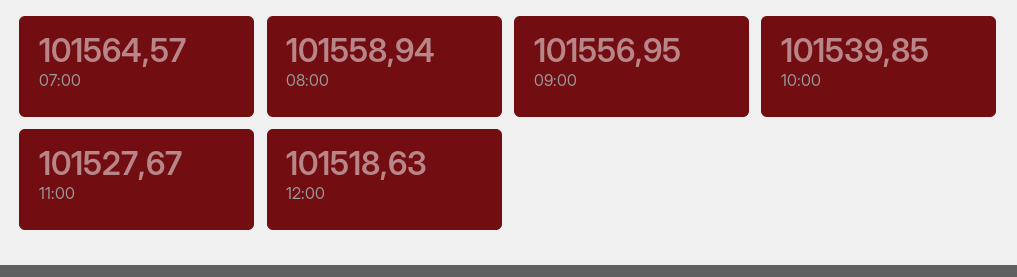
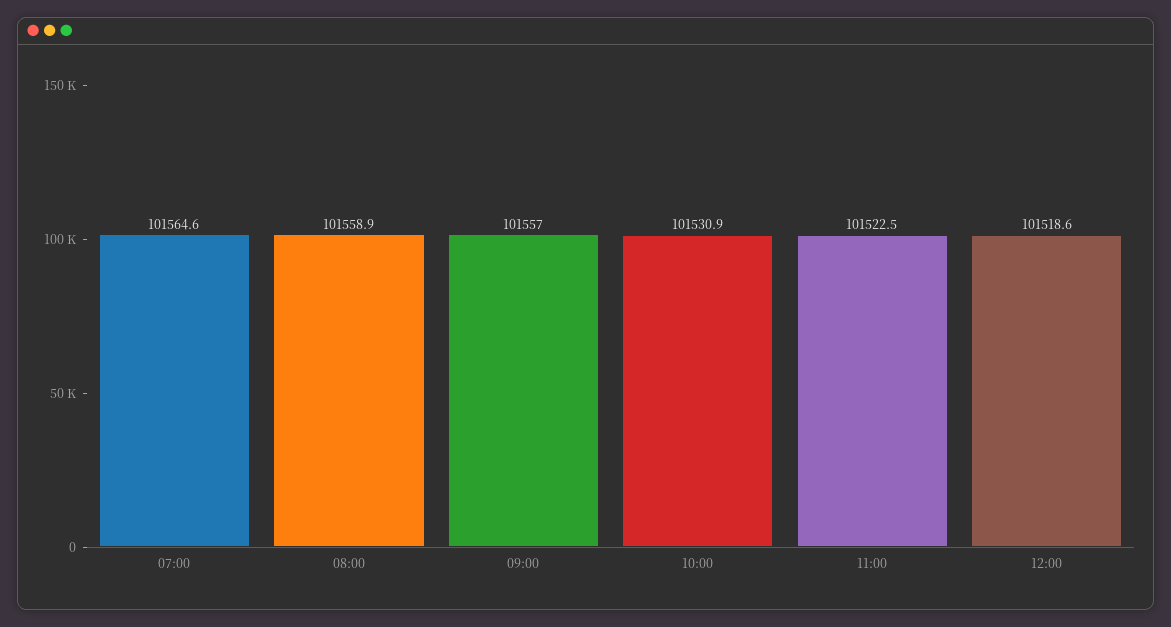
  {
    "07:00": 101564.57,
    "08:00": 101558.94,
    "09:00": 101556.95,
-   "10:00": 101539.85,
+   "10:00": 101530.9,
-   "11:00": 101527.67,
+   "11:00": 101522.5,
    "12:00": 101518.63
  }

